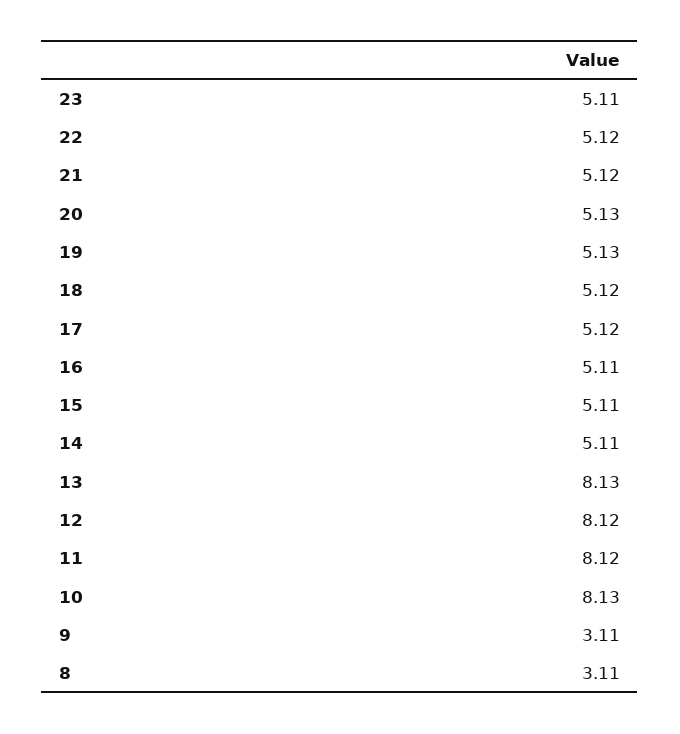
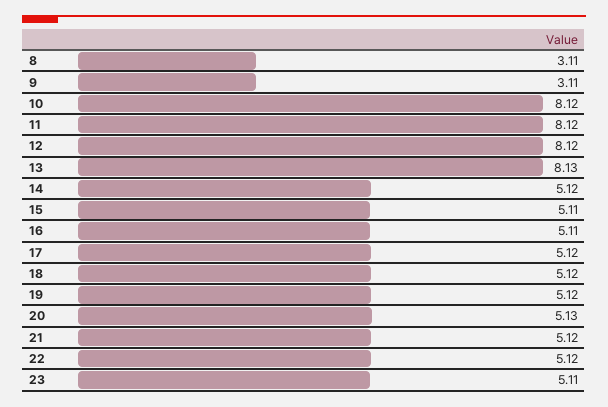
  {
    "23": 5.11,
    "22": 5.12,
    "21": 5.12,
    "20": 5.13,
-   "19": 5.13,
+   "19": 5.12,
    "18": 5.12,
    "17": 5.12,
    "16": 5.11,
    "15": 5.11,
-   "14": 5.11,
+   "14": 5.12,
    "13": 8.13,
    "12": 8.12,
    "11": 8.12,
-   "10": 8.13,
+   "10": 8.12,
    "9": 3.11,
    "8": 3.11
  }

